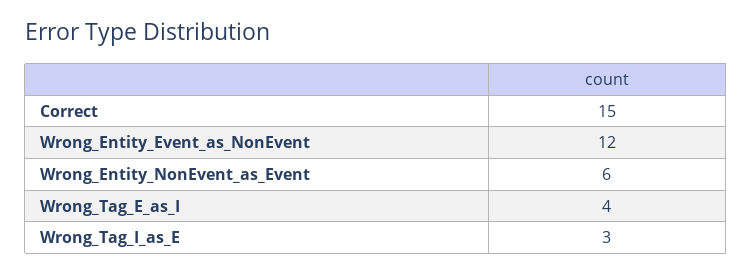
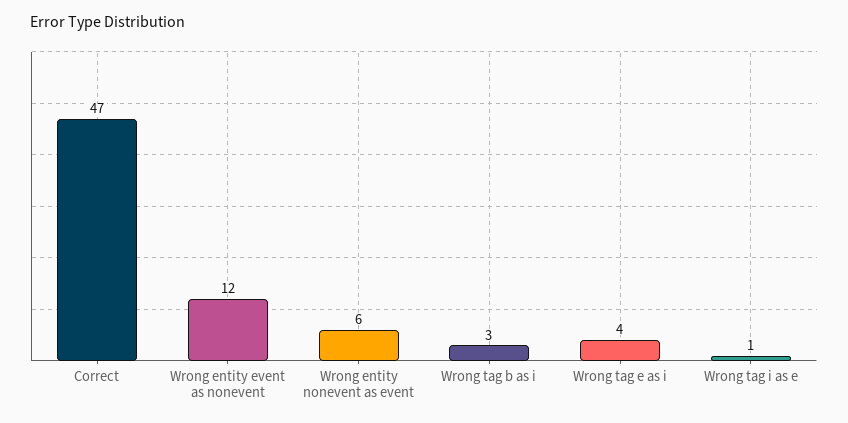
  {
-   "Correct": 15,
+   "Correct": 47,
    "Wrong_Entity_Event_as_NonEvent": 12,
    "Wrong_Entity_NonEvent_as_Event": 6,
    "Wrong_Tag_E_as_I": 4,
-   "Wrong_Tag_I_as_E": 3
+   "Wrong_Tag_I_as_E": 1,
+   "Wrong tag b as i": 3
  }

